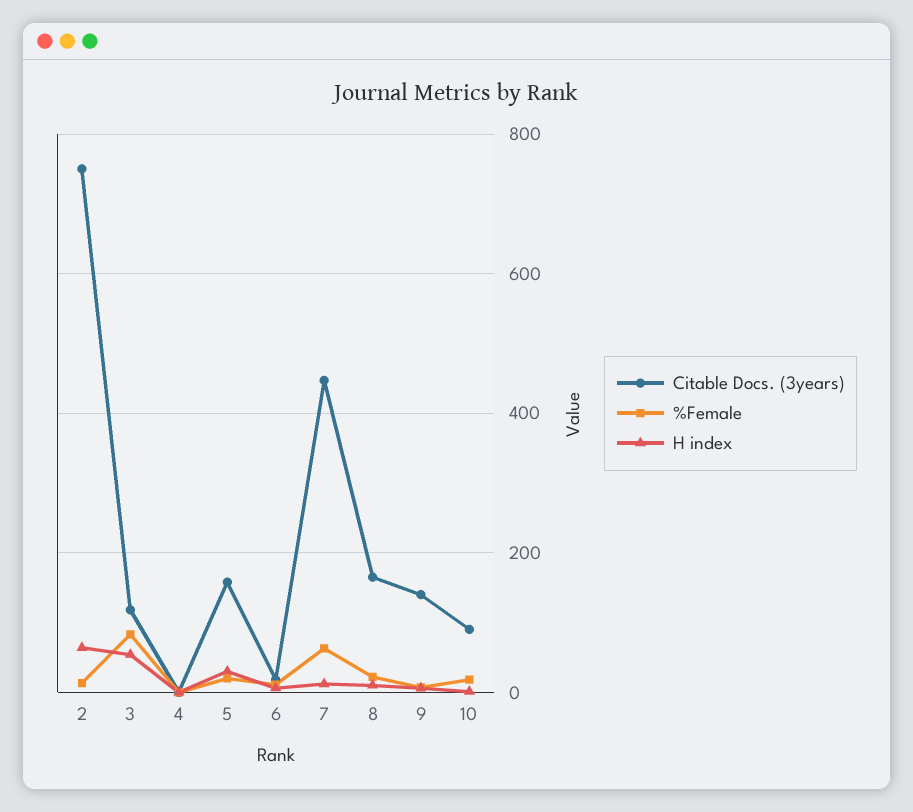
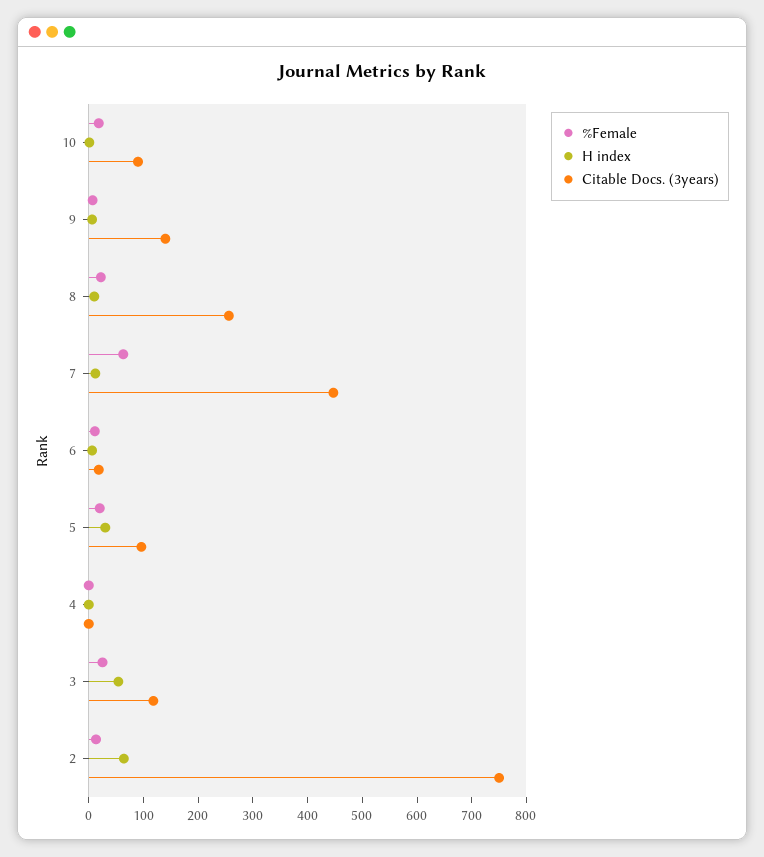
  {
    "Citable Docs. (3years)": {
      "2": 760,
      "3": 120,
      "4": 0,
-     "5": 160,
+     "5": 100,
      "6": 20,
      "7": 440,
-     "8": 160,
+     "8": 260,
      "9": 140,
      "10": 100
    },
    "%Female": {
      "2": 20,
-     "3": 80,
+     "3": 20,
      "4": 0,
      "5": 20,
      "6": 20,
      "7": 60,
      "8": 20,
      "9": 0,
      "10": 20
    },
    "H index": {
      "2": 60,
      "3": 60,
      "4": 0,
      "5": 40,
      "6": 0,
      "7": 20,
      "8": 20,
      "9": 0,
      "10": 0
    }
  }

